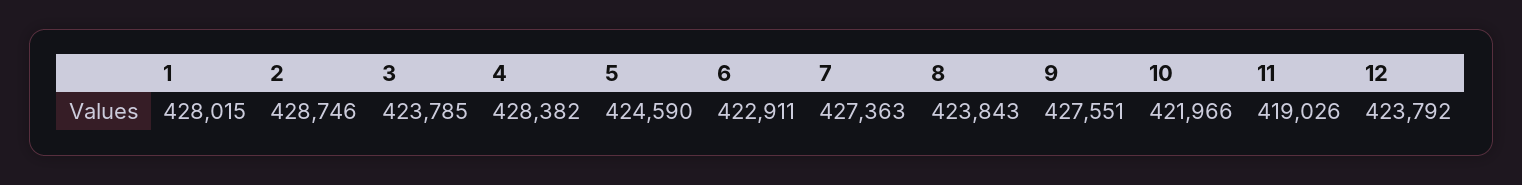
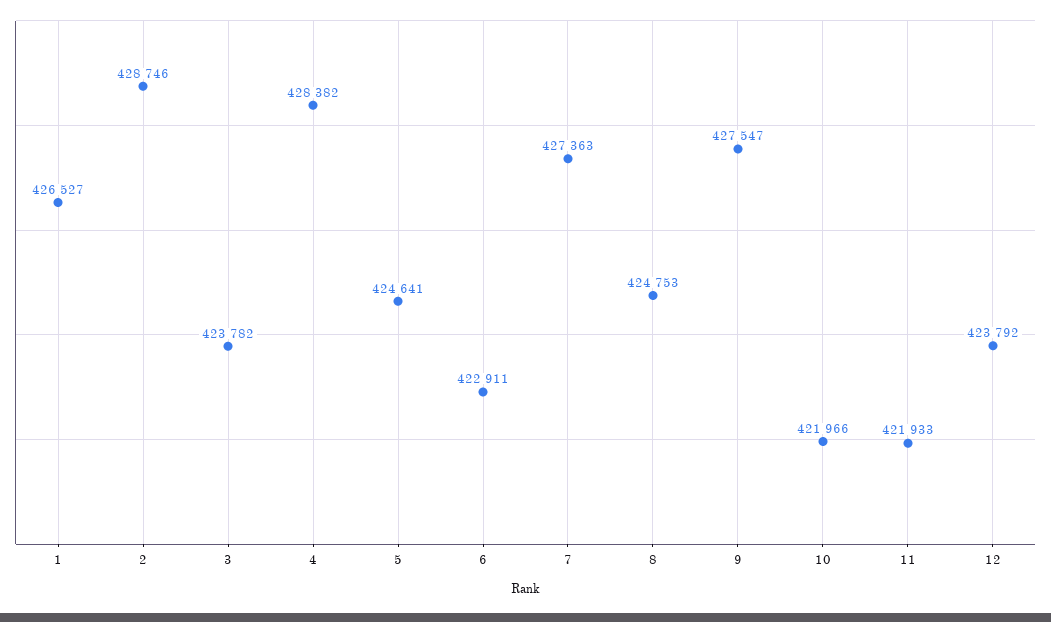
  {
-   "1": 428015,
+   "1": 426527,
    "2": 428746,
-   "3": 423785,
+   "3": 423782,
    "4": 428382,
-   "5": 424590,
+   "5": 424641,
    "6": 422911,
    "7": 427363,
-   "8": 423843,
+   "8": 424753,
-   "9": 427551,
+   "9": 427547,
    "10": 421966,
-   "11": 419026,
+   "11": 421933,
    "12": 423792
  }

